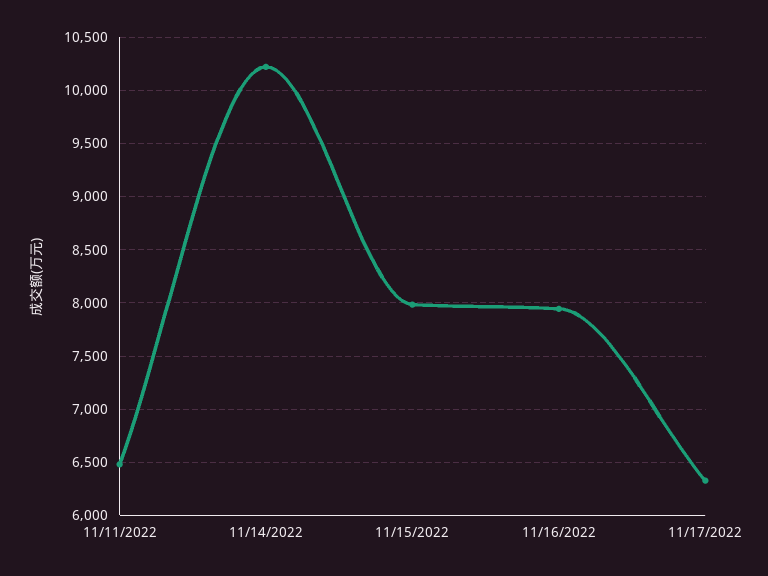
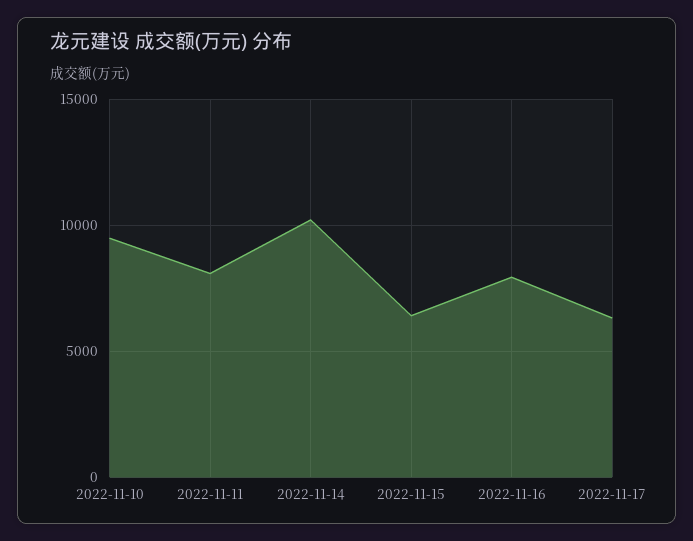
  {
-   "11/11/2022": 6500,
+   "11/11/2022": 8000,
    "11/14/2022": 10200,
-   "11/15/2022": 8000,
+   "11/15/2022": 6500,
    "11/16/2022": 7900,
-   "11/17/2022": 6300
+   "11/17/2022": 6300,
+   "2022-11-10": 9500
  }

